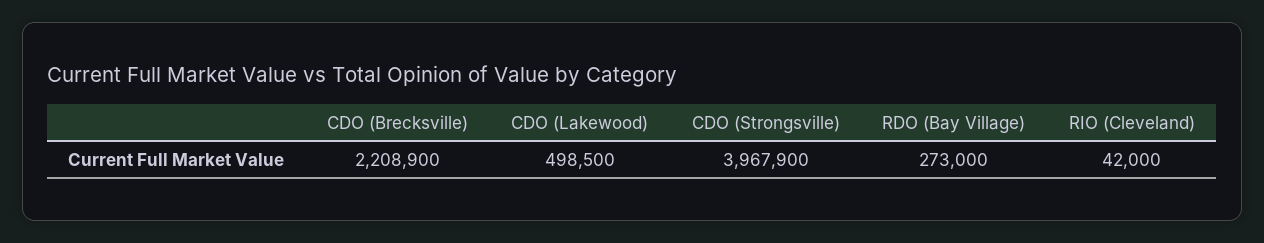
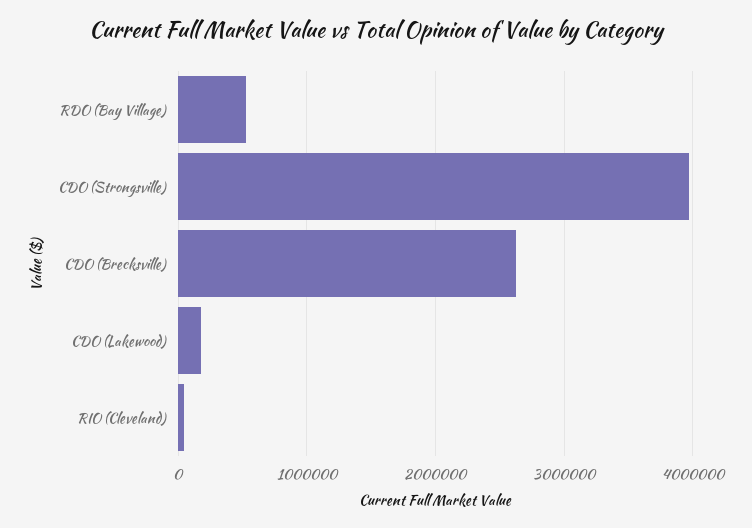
  {
-   "CDO (Brecksville)": 2208900,
+   "CDO (Brecksville)": 2600000,
-   "CDO (Lakewood)": 498500,
+   "CDO (Lakewood)": 200000,
    "CDO (Strongsville)": 3967900,
-   "RDO (Bay Village)": 273000,
+   "RDO (Bay Village)": 500000,
    "RIO (Cleveland)": 42000
  }

